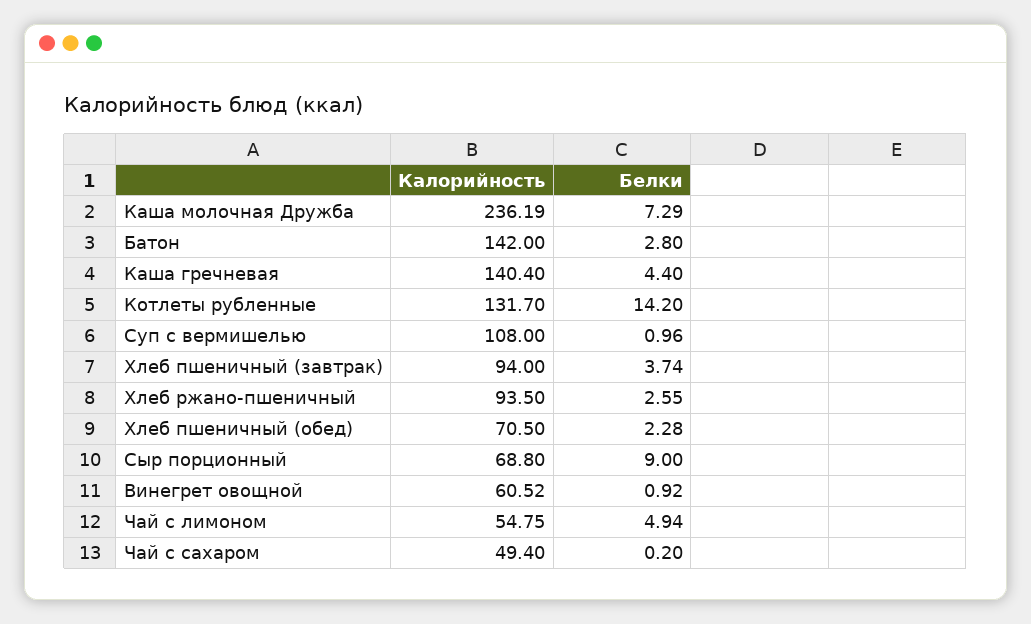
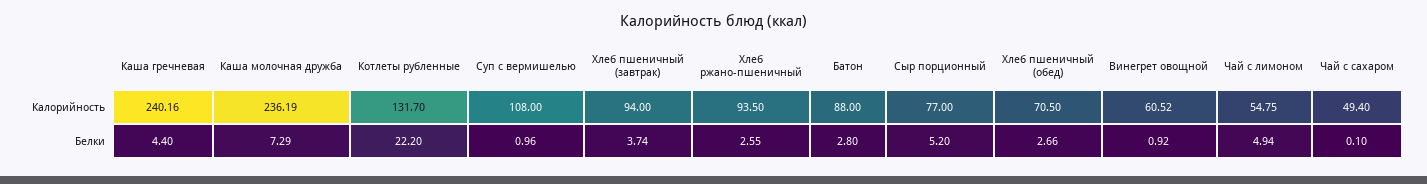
  {
    "Калорийность": {
      "Каша молочная Дружба": 236.19,
-     "Батон": 142,
+     "Батон": 88,
-     "Каша гречневая": 140.4,
+     "Каша гречневая": 240.16,
      "Котлеты рубленные": 131.7,
      "Суп с вермишелью": 108,
      "Хлеб пшеничный (завтрак)": 94,
      "Хлеб ржано-пшеничный": 93.5,
      "Хлеб пшеничный (обед)": 70.5,
-     "Сыр порционный": 68.8,
+     "Сыр порционный": 77,
      "Винегрет овощной": 60.52,
      "Чай с лимоном": 54.75,
      "Чай с сахаром": 49.4
    },
    "Белки": {
      "Каша молочная Дружба": 7.29,
      "Батон": 2.8,
      "Каша гречневая": 4.4,
-     "Котлеты рубленные": 14.2,
+     "Котлеты рубленные": 22.2,
      "Суп с вермишелью": 0.96,
      "Хлеб пшеничный (завтрак)": 3.74,
      "Хлеб ржано-пшеничный": 2.55,
-     "Хлеб пшеничный (обед)": 2.28,
+     "Хлеб пшеничный (обед)": 2.66,
-     "Сыр порционный": 9,
+     "Сыр порционный": 5.2,
      "Винегрет овощной": 0.92,
      "Чай с лимоном": 4.94,
-     "Чай с сахаром": 0.2
+     "Чай с сахаром": 0.1
    }
  }

